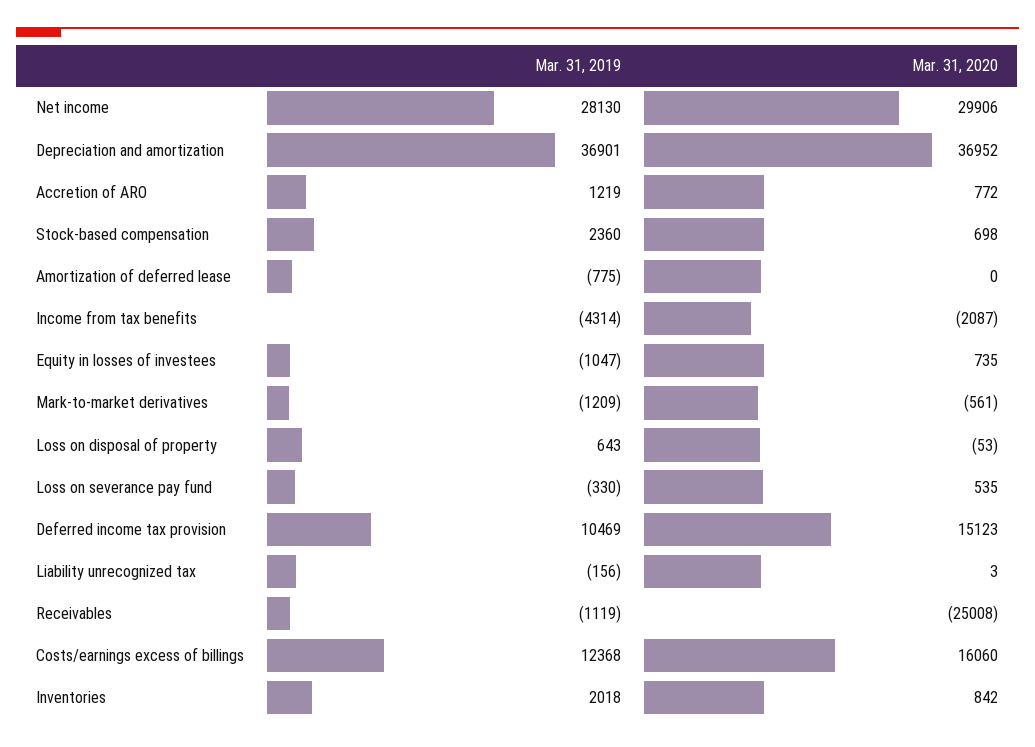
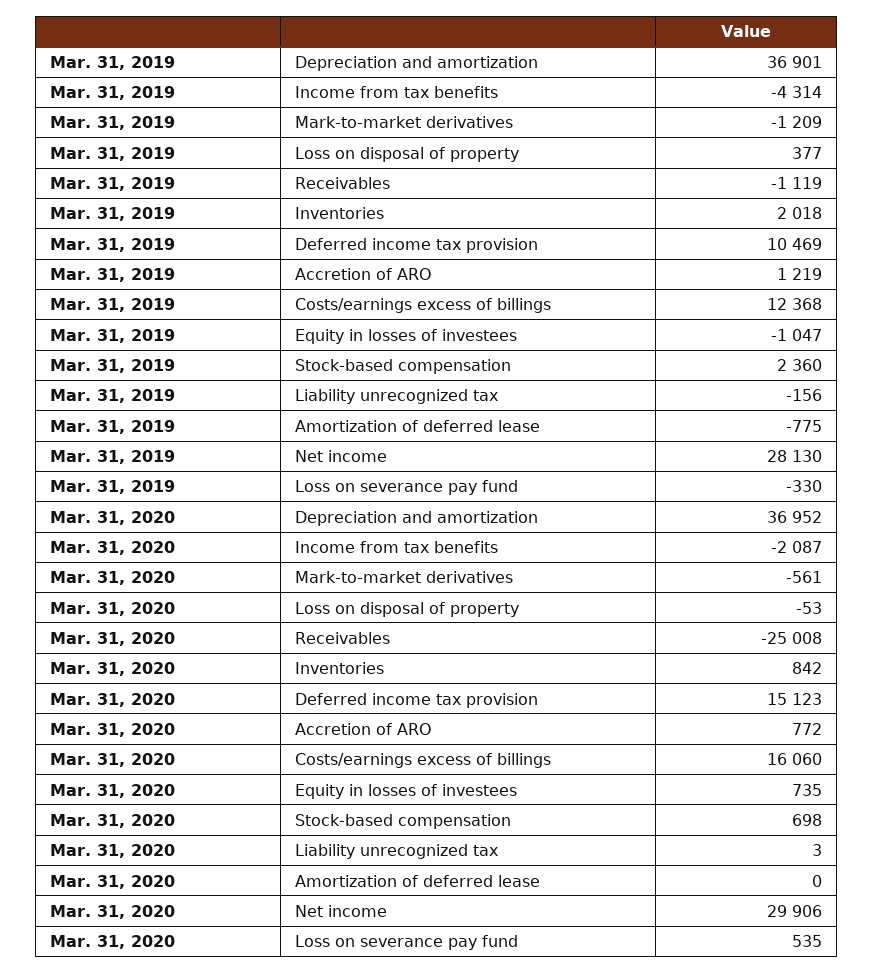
  {
    "Mar. 31, 2019": {
      "Net income": 28130,
      "Depreciation and amortization": 36901,
      "Accretion of ARO": 1219,
      "Stock-based compensation": 2360,
      "Amortization of deferred lease": -775,
      "Income from tax benefits": -4314,
      "Equity in losses of investees": -1047,
      "Mark-to-market derivatives": -1209,
-     "Loss on disposal of property": 643,
+     "Loss on disposal of property": 377,
      "Loss on severance pay fund": -330,
      "Deferred income tax provision": 10469,
      "Liability unrecognized tax": -156,
      "Receivables": -1119,
      "Costs/earnings excess of billings": 12368,
      "Inventories": 2018
    },
    "Mar. 31, 2020": {
      "Net income": 29906,
      "Depreciation and amortization": 36952,
      "Accretion of ARO": 772,
      "Stock-based compensation": 698,
      "Amortization of deferred lease": 0,
      "Income from tax benefits": -2087,
      "Equity in losses of investees": 735,
      "Mark-to-market derivatives": -561,
      "Loss on disposal of property": -53,
      "Loss on severance pay fund": 535,
      "Deferred income tax provision": 15123,
      "Liability unrecognized tax": 3,
      "Receivables": -25008,
      "Costs/earnings excess of billings": 16060,
      "Inventories": 842
    }
  }

